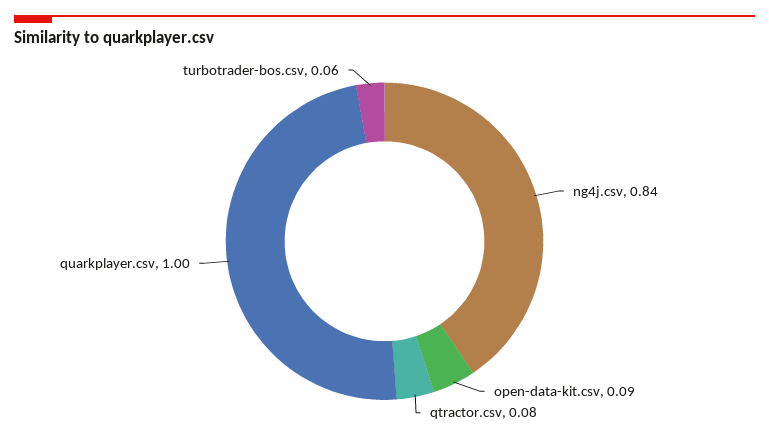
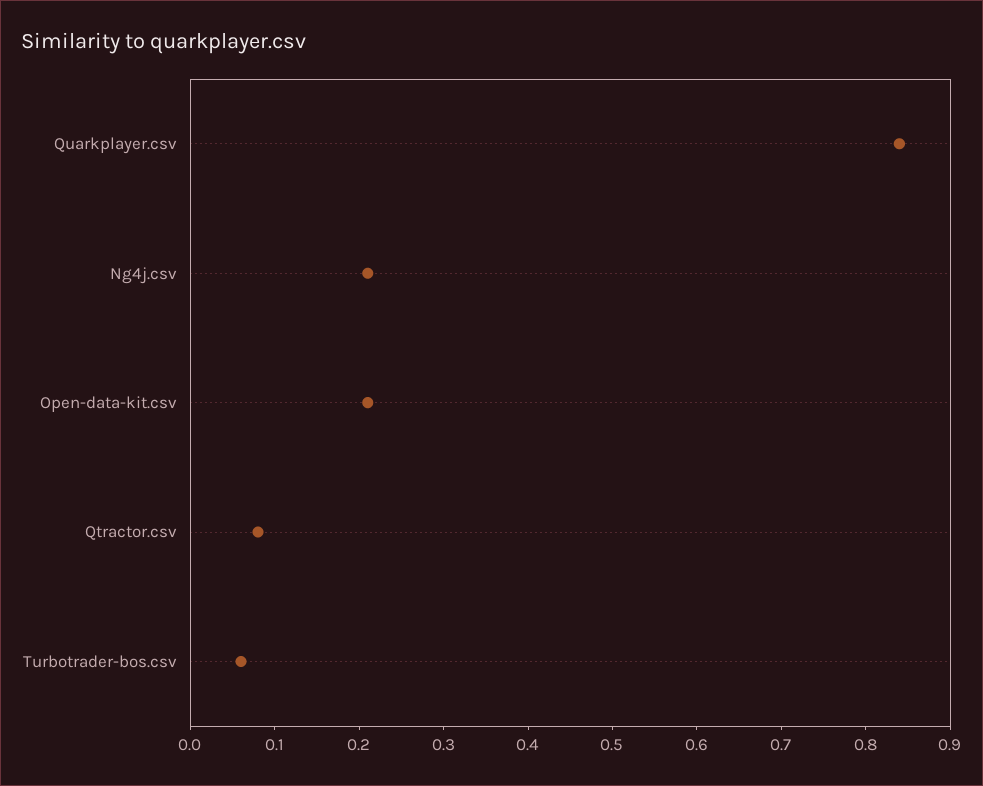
  {
-   "ng4j.csv": 0.84,
+   "ng4j.csv": 0.21,
-   "open-data-kit.csv": 0.09,
+   "open-data-kit.csv": 0.21,
    "qtractor.csv": 0.08,
-   "quarkplayer.csv": 1,
+   "quarkplayer.csv": 0.84,
    "turbotrader-bos.csv": 0.06
  }

